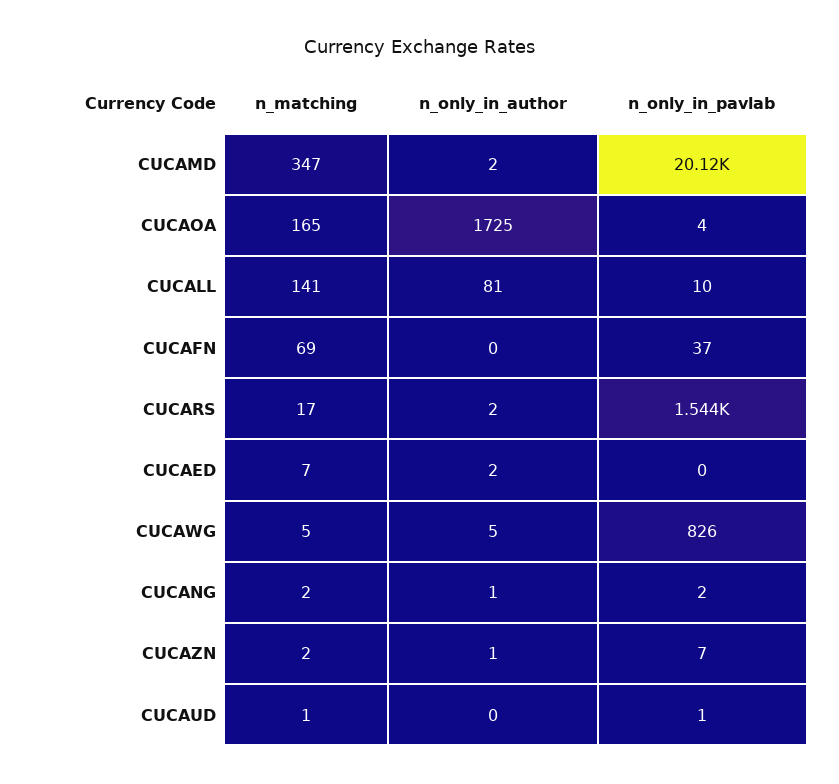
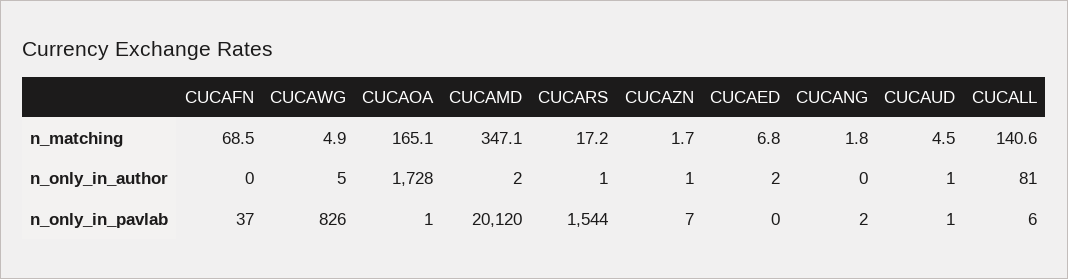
  {
    "n_matching": {
      "CUCAMD": 347.1,
      "CUCAOA": 165.1,
      "CUCALL": 140.6,
      "CUCAFN": 68.5,
      "CUCARS": 17.2,
      "CUCAED": 6.8,
      "CUCAWG": 4.9,
      "CUCANG": 1.8,
      "CUCAZN": 1.7,
-     "CUCAUD": 1
+     "CUCAUD": 4.5
    },
    "n_only_in_author": {
      "CUCAMD": 2,
-     "CUCAOA": 1725,
+     "CUCAOA": 1728,
      "CUCALL": 81,
      "CUCAFN": 0,
-     "CUCARS": 2,
+     "CUCARS": 1,
      "CUCAED": 2,
      "CUCAWG": 5,
-     "CUCANG": 1,
+     "CUCANG": 0,
      "CUCAZN": 1,
-     "CUCAUD": 0
+     "CUCAUD": 1
    },
    "n_only_in_pavlab": {
      "CUCAMD": 20120,
-     "CUCAOA": 4,
+     "CUCAOA": 1,
-     "CUCALL": 10,
+     "CUCALL": 6,
      "CUCAFN": 37,
      "CUCARS": 1544,
      "CUCAED": 0,
      "CUCAWG": 826,
      "CUCANG": 2,
      "CUCAZN": 7,
      "CUCAUD": 1
    }
  }

